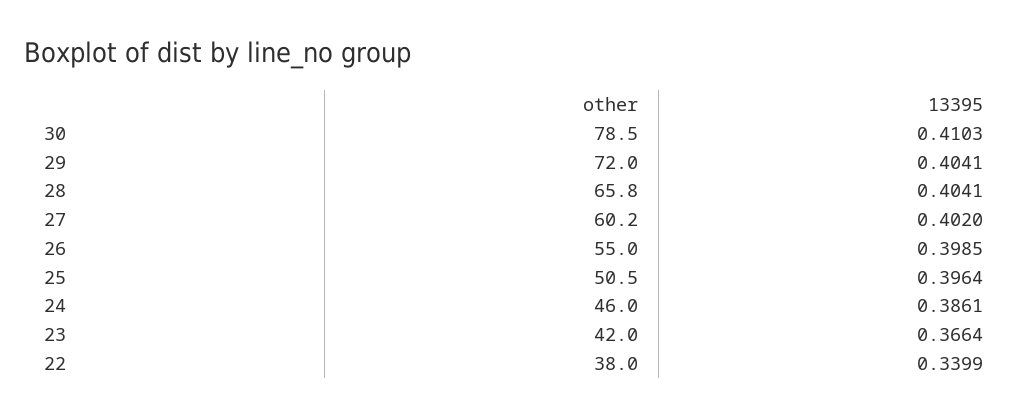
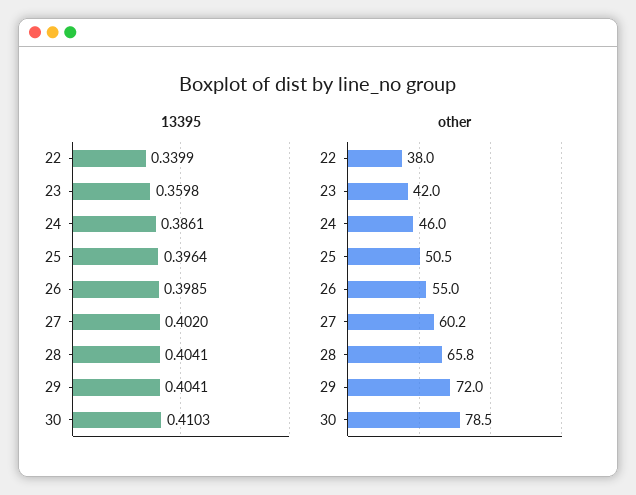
  {
    "other": {
      "30": 78.5,
      "29": 72,
      "28": 65.8,
      "27": 60.2,
      "26": 55,
      "25": 50.5,
      "24": 46,
      "23": 42,
      "22": 38
    },
    "13395": {
      "30": 0.4103,
      "29": 0.4041,
      "28": 0.4041,
      "27": 0.402,
      "26": 0.3985,
      "25": 0.3964,
      "24": 0.3861,
-     "23": 0.3664,
+     "23": 0.3598,
      "22": 0.3399
    }
  }

